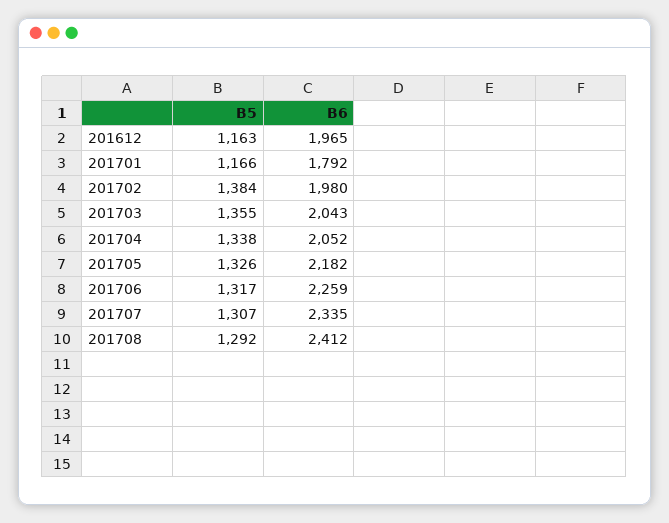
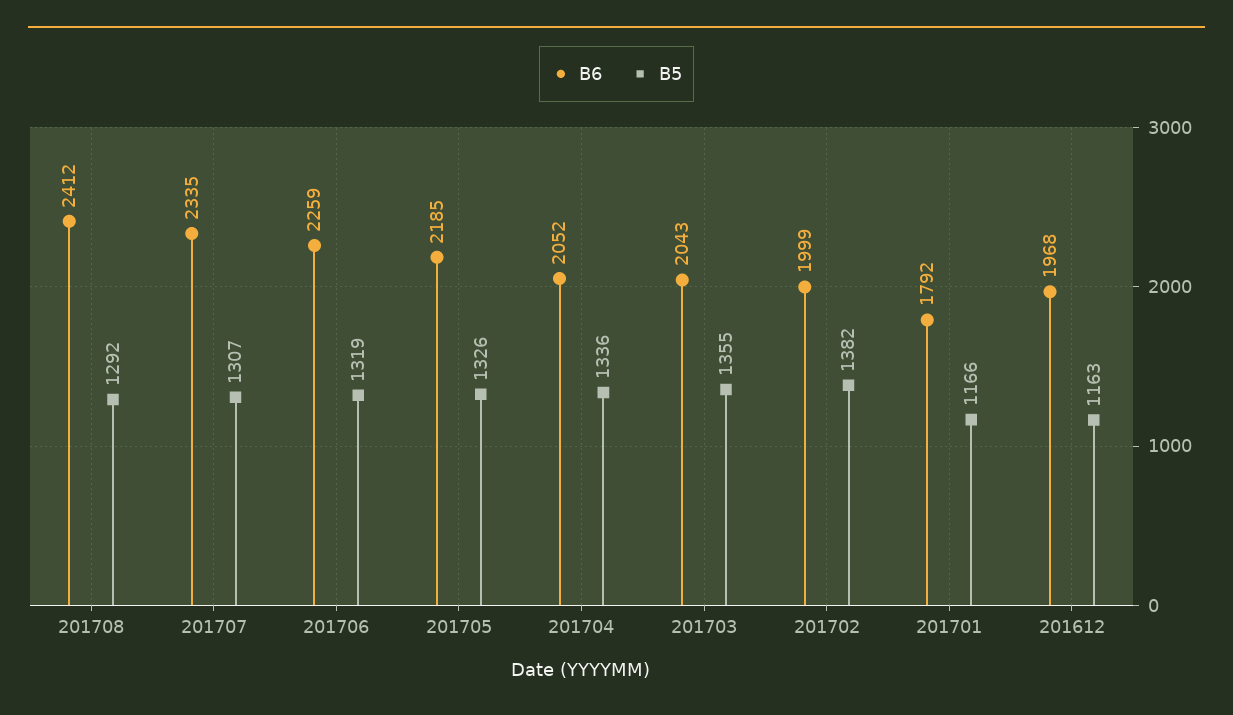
  {
    "B5": {
      "201612": 1163,
      "201701": 1166,
-     "201702": 1384,
+     "201702": 1382,
      "201703": 1355,
-     "201704": 1338,
+     "201704": 1336,
      "201705": 1326,
-     "201706": 1317,
+     "201706": 1319,
      "201707": 1307,
      "201708": 1292
    },
    "B6": {
-     "201612": 1965,
+     "201612": 1968,
      "201701": 1792,
-     "201702": 1980,
+     "201702": 1999,
      "201703": 2043,
      "201704": 2052,
-     "201705": 2182,
+     "201705": 2185,
      "201706": 2259,
      "201707": 2335,
      "201708": 2412
    }
  }

